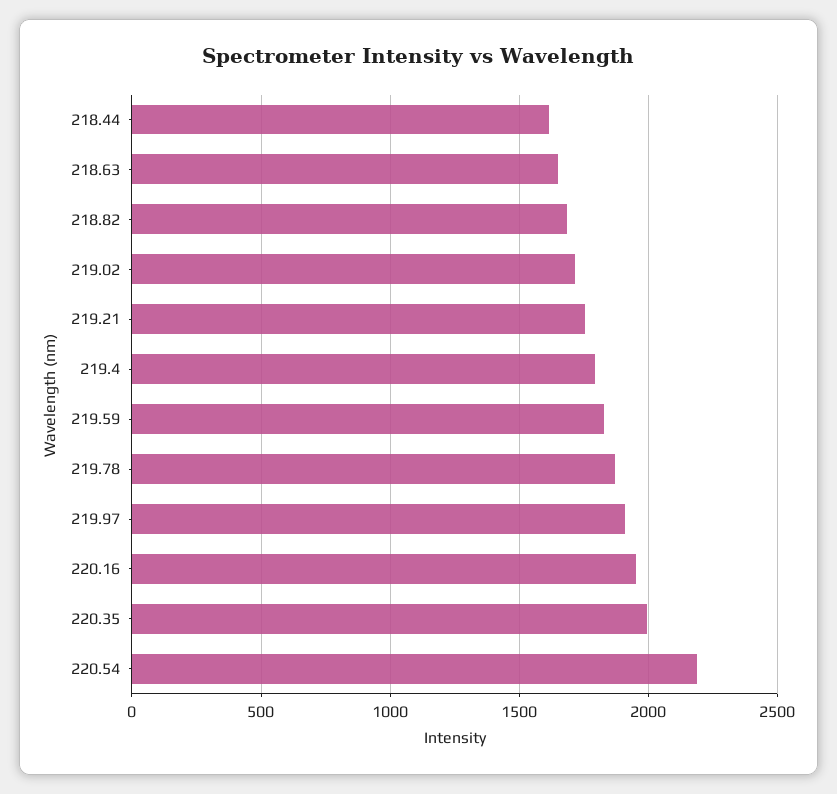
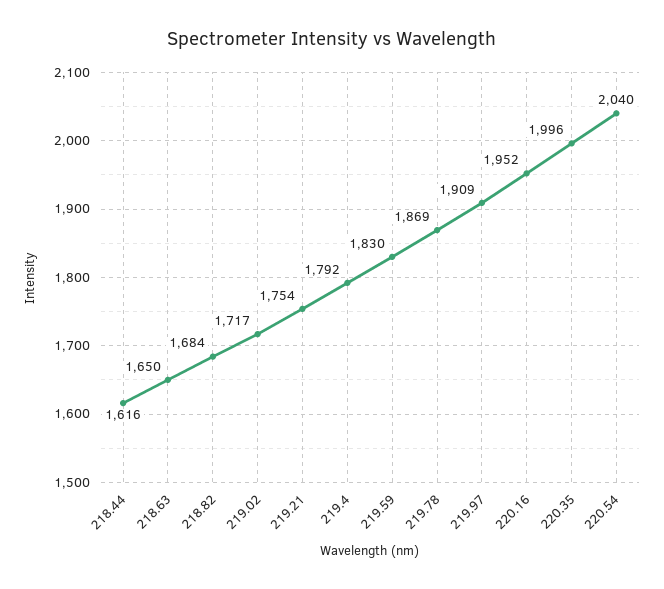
  {
    "218.44": 1616,
    "218.63": 1650,
    "218.82": 1684,
    "219.02": 1717,
    "219.21": 1754,
    "219.4": 1792,
    "219.59": 1830,
    "219.78": 1869,
    "219.97": 1909,
    "220.16": 1952,
    "220.35": 1996,
-   "220.54": 2200
+   "220.54": 2040
  }

